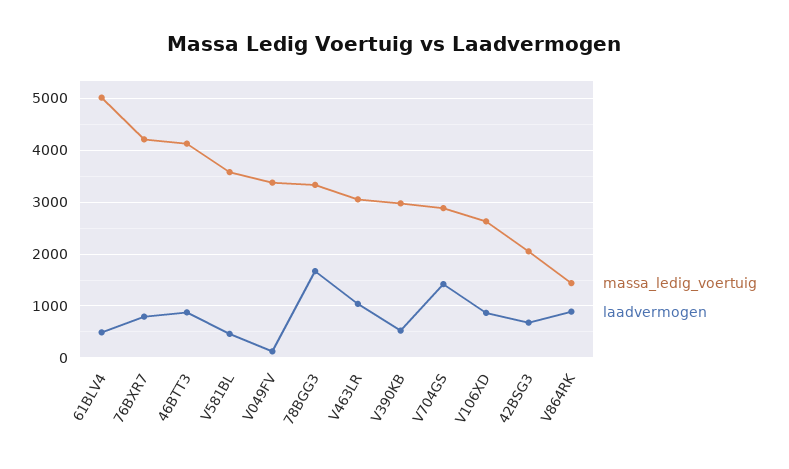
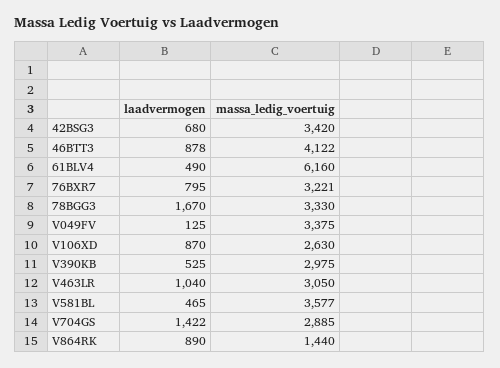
  {
    "massa_ledig_voertuig": {
-     "61BLV4": 5000,
+     "61BLV4": 6160,
-     "76BXR7": 4200,
+     "76BXR7": 3221,
      "46BTT3": 4122,
      "V581BL": 3577,
      "V049FV": 3375,
      "78BGG3": 3330,
      "V463LR": 3050,
      "V390KB": 2975,
      "V704GS": 2885,
      "V106XD": 2630,
-     "42BSG3": 2000,
+     "42BSG3": 3420,
      "V864RK": 1440
    },
    "laadvermogen": {
      "61BLV4": 490,
      "76BXR7": 795,
      "46BTT3": 878,
      "V581BL": 465,
      "V049FV": 125,
      "78BGG3": 1670,
      "V463LR": 1040,
      "V390KB": 525,
      "V704GS": 1422,
      "V106XD": 870,
      "42BSG3": 680,
      "V864RK": 890
    }
  }

